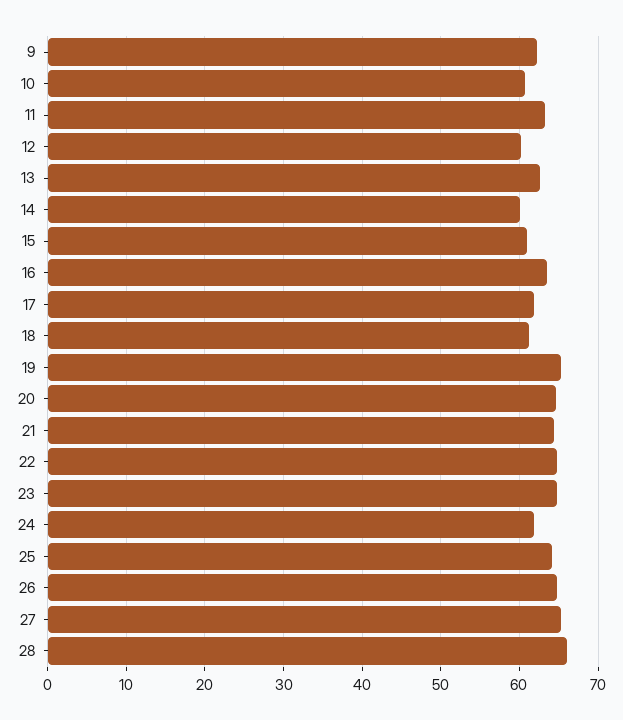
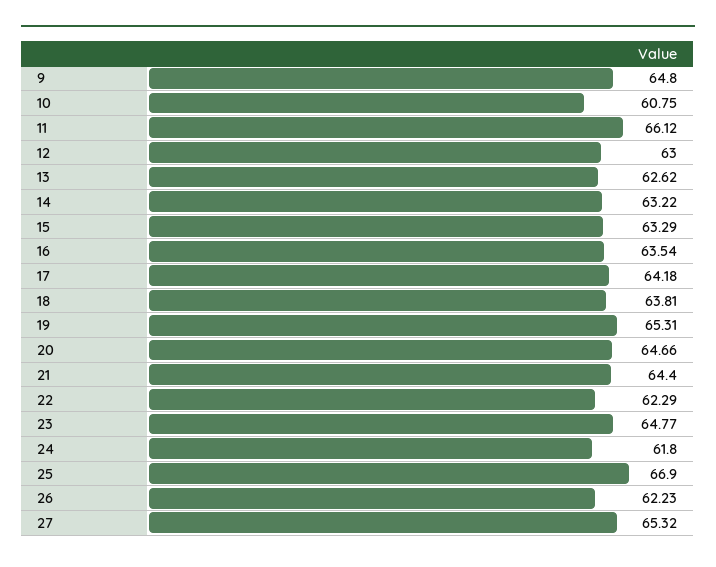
  {
-   "9": 62,
+   "9": 64.8,
    "10": 60.75,
-   "11": 63,
+   "11": 66.12,
-   "12": 60,
+   "12": 63,
    "13": 62.62,
-   "14": 60,
+   "14": 63.22,
-   "15": 61,
+   "15": 63.29,
    "16": 63.54,
-   "17": 62,
+   "17": 64.18,
-   "18": 61,
+   "18": 63.81,
    "19": 65.31,
    "20": 64.66,
    "21": 64.4,
-   "22": 65,
+   "22": 62.29,
    "23": 64.77,
    "24": 61.8,
-   "25": 64,
+   "25": 66.9,
-   "26": 65,
+   "26": 62.23,
-   "27": 65.32,
+   "27": 65.32
-   "28": 66
  }

